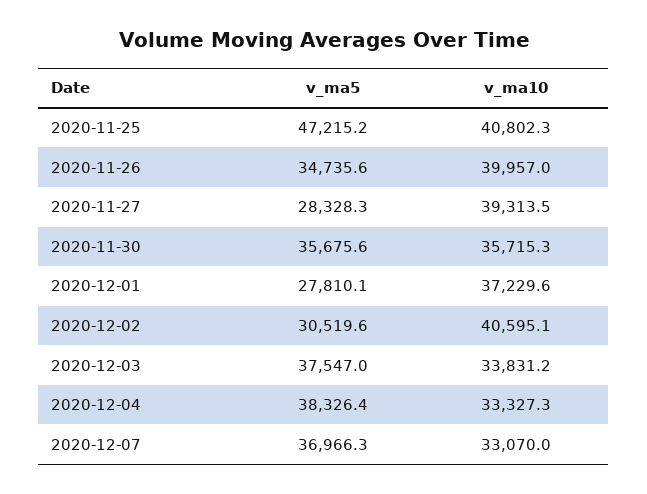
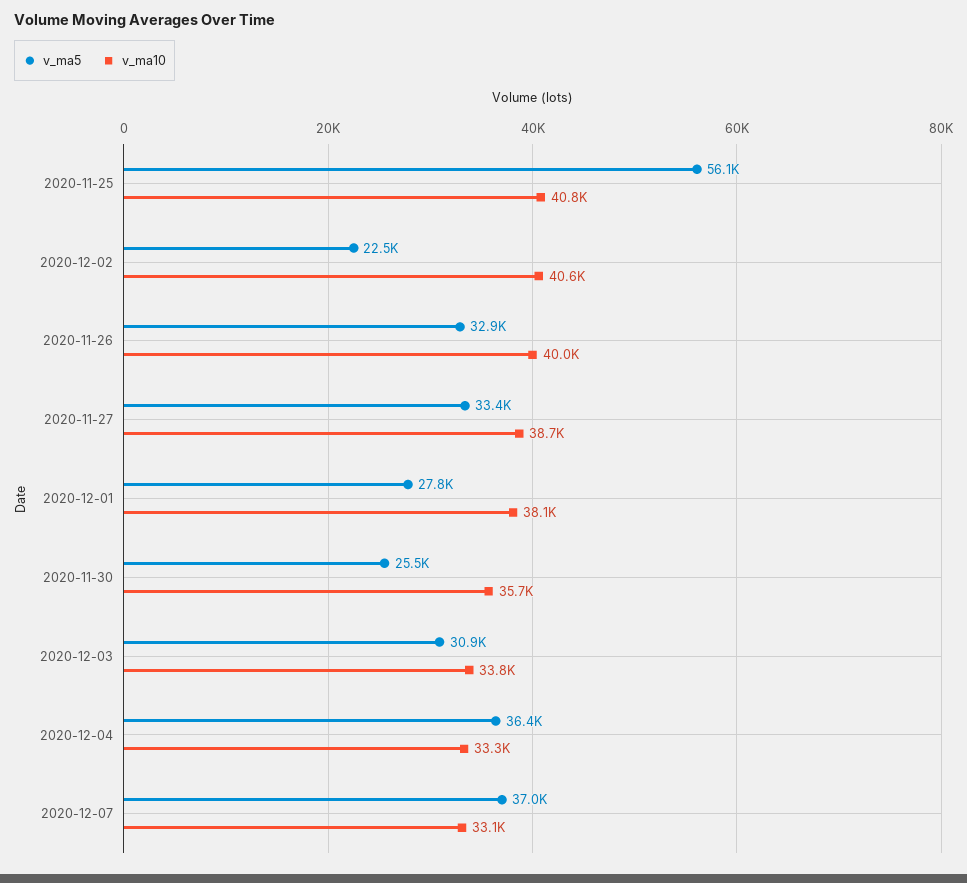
  {
    "v_ma5": {
-     "2020-11-25": 47215.2,
+     "2020-11-25": 56100,
-     "2020-11-26": 34735.6,
+     "2020-11-26": 32900,
-     "2020-11-27": 28328.3,
+     "2020-11-27": 33400,
-     "2020-11-30": 35675.6,
+     "2020-11-30": 25500,
      "2020-12-01": 27810.1,
-     "2020-12-02": 30519.6,
+     "2020-12-02": 22500,
-     "2020-12-03": 37547,
+     "2020-12-03": 30900,
-     "2020-12-04": 38326.4,
+     "2020-12-04": 36400,
      "2020-12-07": 36966.3
    },
    "v_ma10": {
      "2020-11-25": 40802.3,
      "2020-11-26": 39957,
-     "2020-11-27": 39313.5,
+     "2020-11-27": 38700,
      "2020-11-30": 35715.3,
-     "2020-12-01": 37229.6,
+     "2020-12-01": 38100,
      "2020-12-02": 40595.1,
      "2020-12-03": 33831.2,
      "2020-12-04": 33327.3,
      "2020-12-07": 33070
    }
  }

